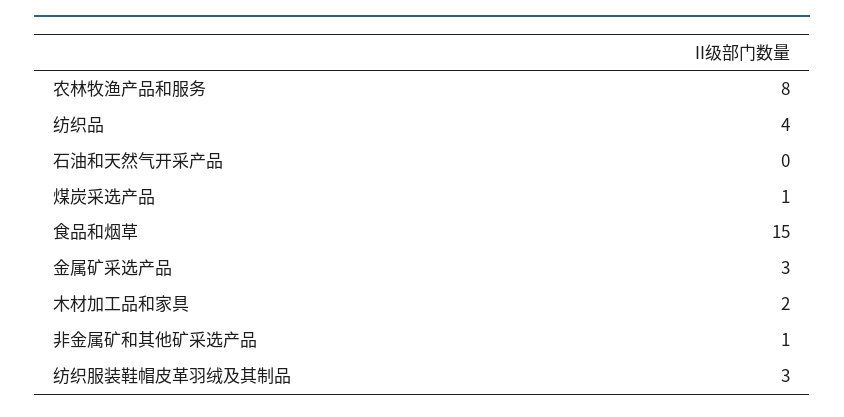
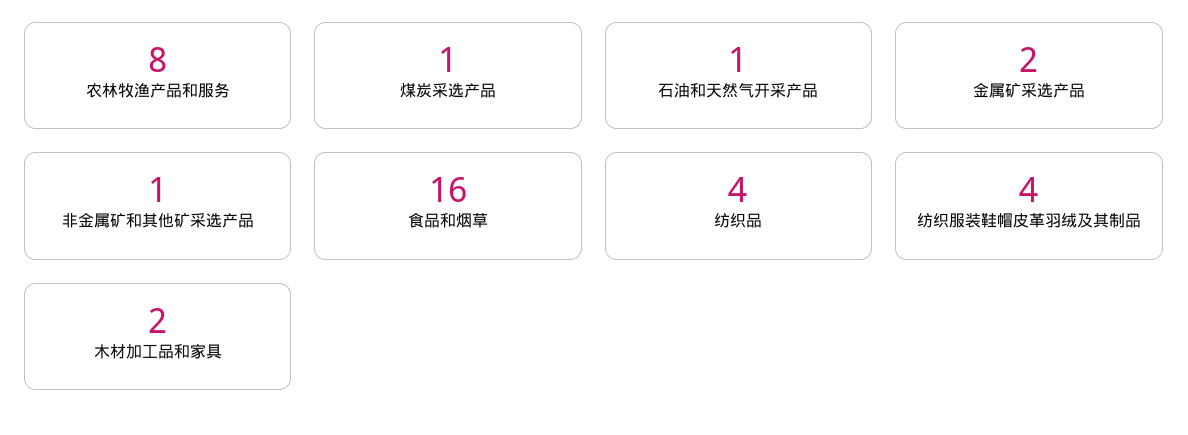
  {
    "农林牧渔产品和服务": 8,
    "纺织品": 4,
-   "石油和天然气开采产品": 0,
+   "石油和天然气开采产品": 1,
    "煤炭采选产品": 1,
-   "食品和烟草": 15,
+   "食品和烟草": 16,
-   "金属矿采选产品": 3,
+   "金属矿采选产品": 2,
    "木材加工品和家具": 2,
    "非金属矿和其他矿采选产品": 1,
-   "纺织服装鞋帽皮革羽绒及其制品": 3
+   "纺织服装鞋帽皮革羽绒及其制品": 4
  }

